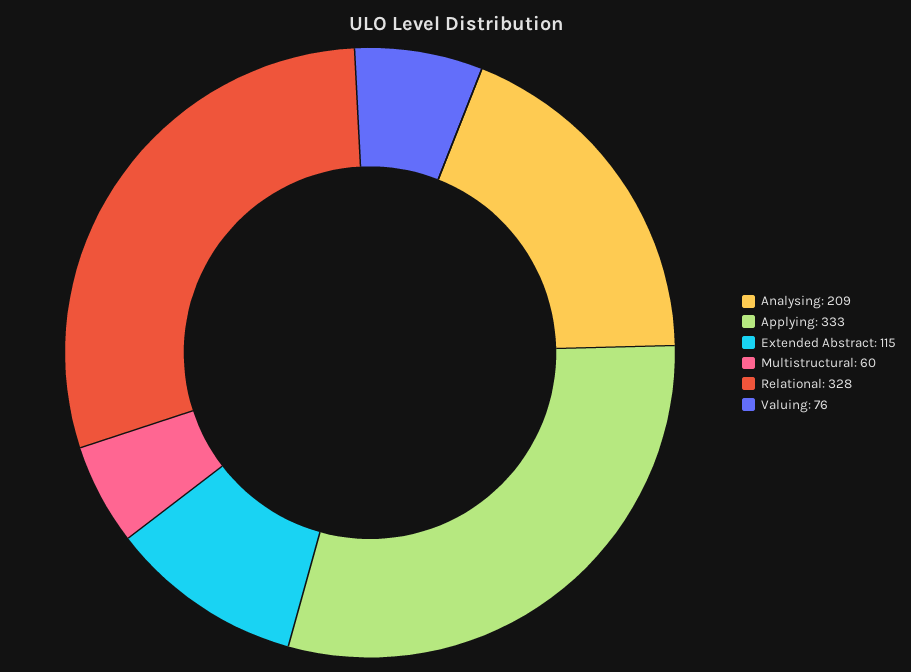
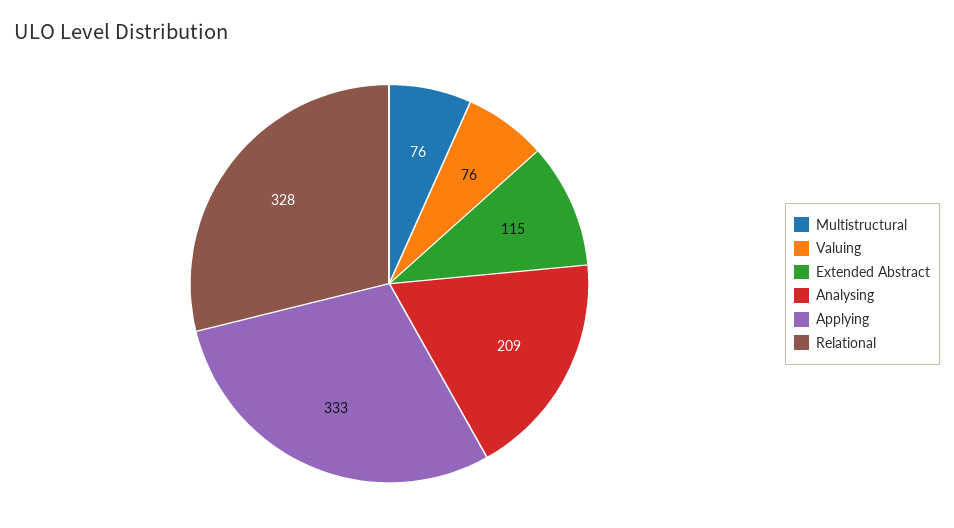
  {
    "Analysing": 209,
    "Applying": 333,
    "Extended Abstract": 115,
-   "Multistructural": 60,
+   "Multistructural": 76,
    "Relational": 328,
    "Valuing": 76
  }

